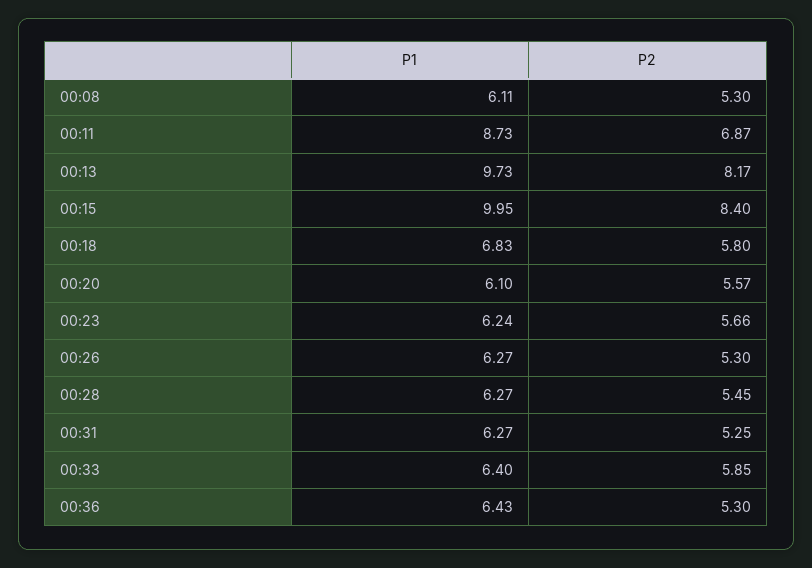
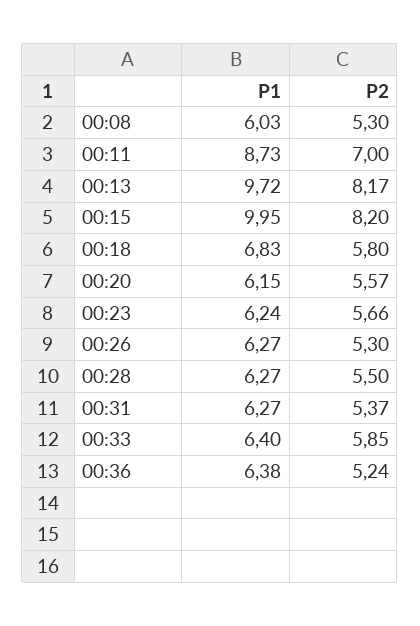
  {
    "P1": {
-     "00:08": 6.11,
+     "00:08": 6.03,
      "00:11": 8.73,
-     "00:13": 9.73,
+     "00:13": 9.72,
      "00:15": 9.95,
      "00:18": 6.83,
-     "00:20": 6.1,
+     "00:20": 6.15,
      "00:23": 6.24,
      "00:26": 6.27,
      "00:28": 6.27,
      "00:31": 6.27,
      "00:33": 6.4,
-     "00:36": 6.43
+     "00:36": 6.38
    },
    "P2": {
      "00:08": 5.3,
-     "00:11": 6.87,
+     "00:11": 7,
      "00:13": 8.17,
-     "00:15": 8.4,
+     "00:15": 8.2,
      "00:18": 5.8,
      "00:20": 5.57,
      "00:23": 5.66,
      "00:26": 5.3,
-     "00:28": 5.45,
+     "00:28": 5.5,
-     "00:31": 5.25,
+     "00:31": 5.37,
      "00:33": 5.85,
-     "00:36": 5.3
+     "00:36": 5.24
    }
  }

